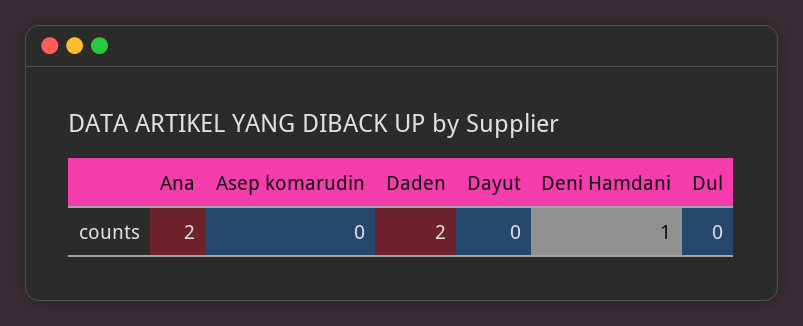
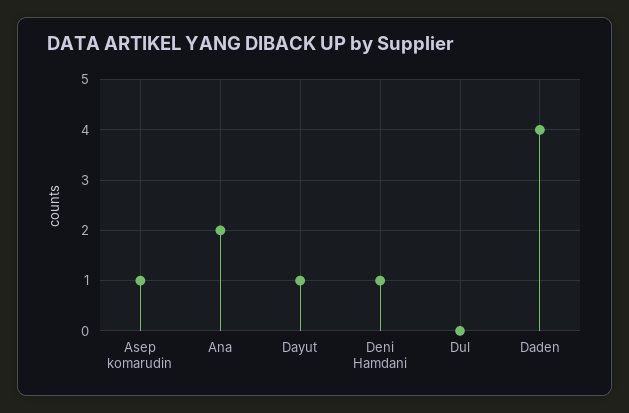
  {
    "Ana": 2,
-   "Asep komarudin": 0,
+   "Asep komarudin": 1,
-   "Daden": 2,
+   "Daden": 4,
-   "Dayut": 0,
+   "Dayut": 1,
    "Deni Hamdani": 1,
    "Dul": 0
  }

